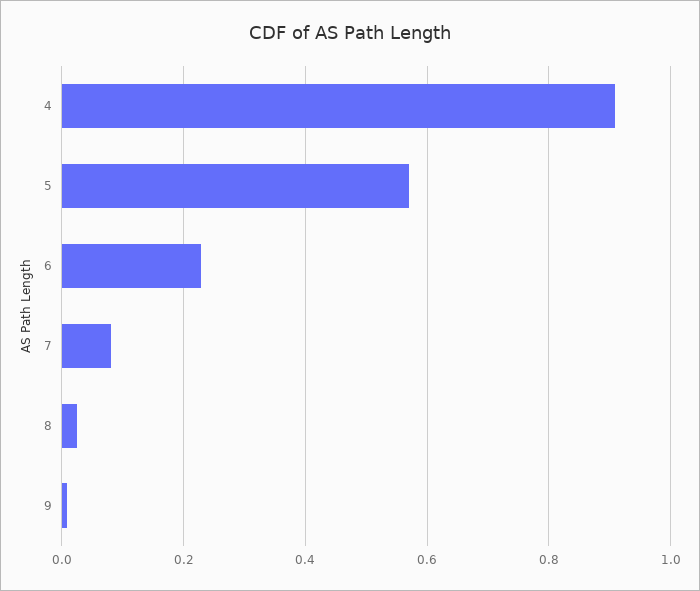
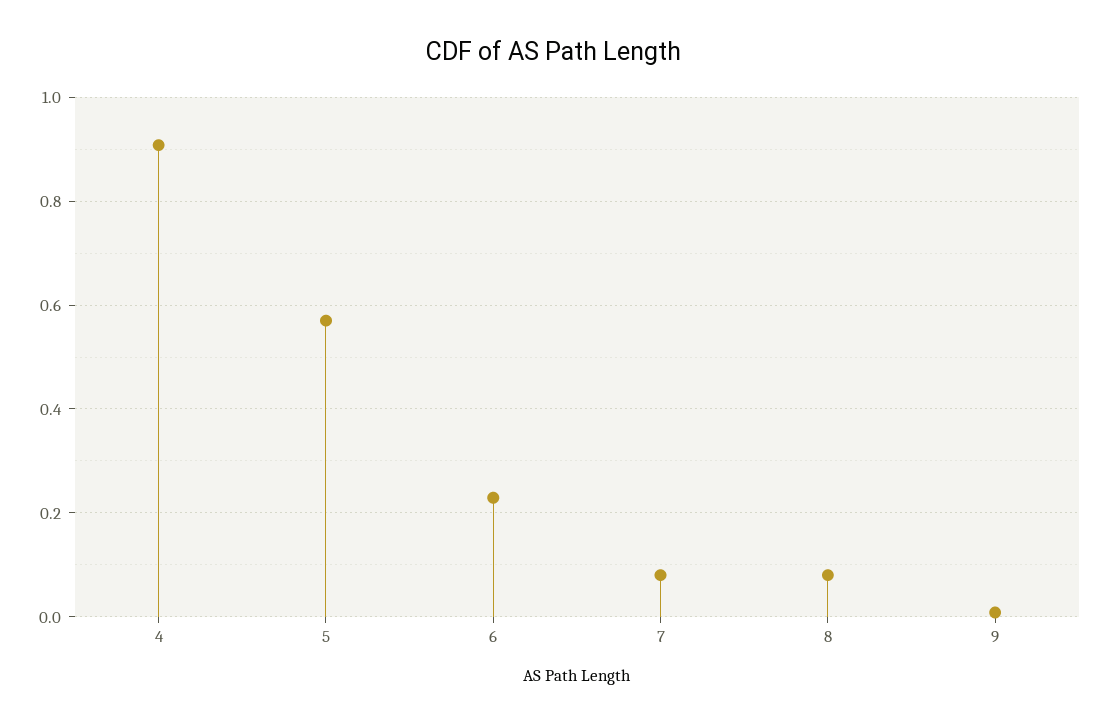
  {
    "4": 0.9,
    "5": 0.58,
    "6": 0.22,
    "7": 0.08,
-   "8": 0.02,
+   "8": 0.08,
    "9": 0
  }

